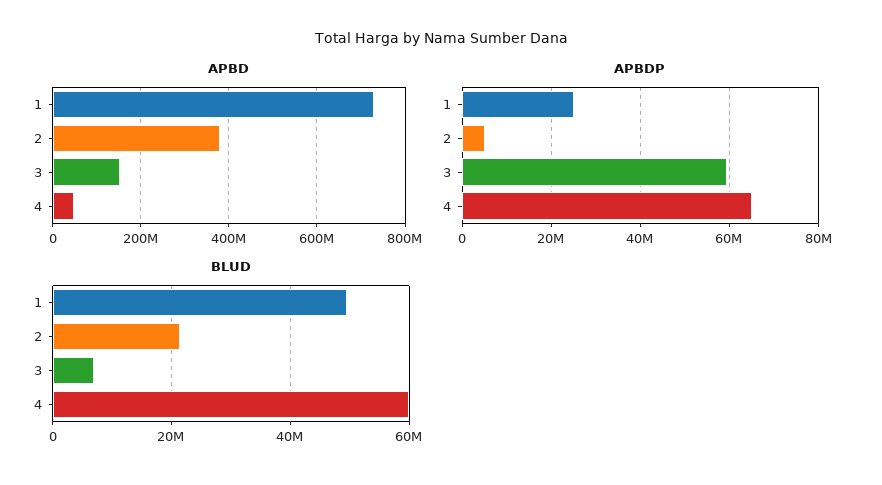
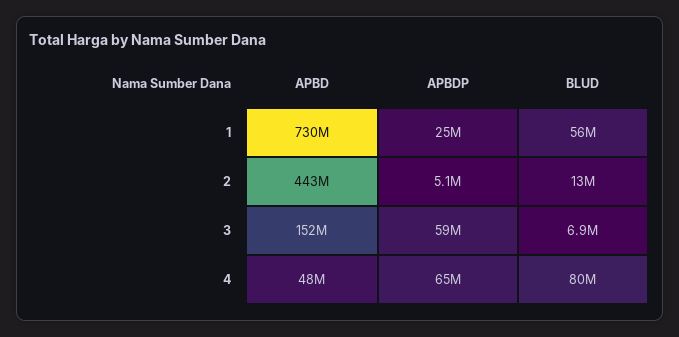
  {
    "APBD": {
      "1": 730000000,
-     "2": 380000000,
+     "2": 443000000,
      "3": 152000000,
      "4": 48000000
    },
    "APBDP": {
      "1": 25000000,
      "2": 5100000,
      "3": 59000000,
      "4": 65000000
    },
    "BLUD": {
-     "1": 50000000,
+     "1": 56000000,
-     "2": 22000000,
+     "2": 13000000,
      "3": 6900000,
-     "4": 60000000
+     "4": 80000000
    }
  }

